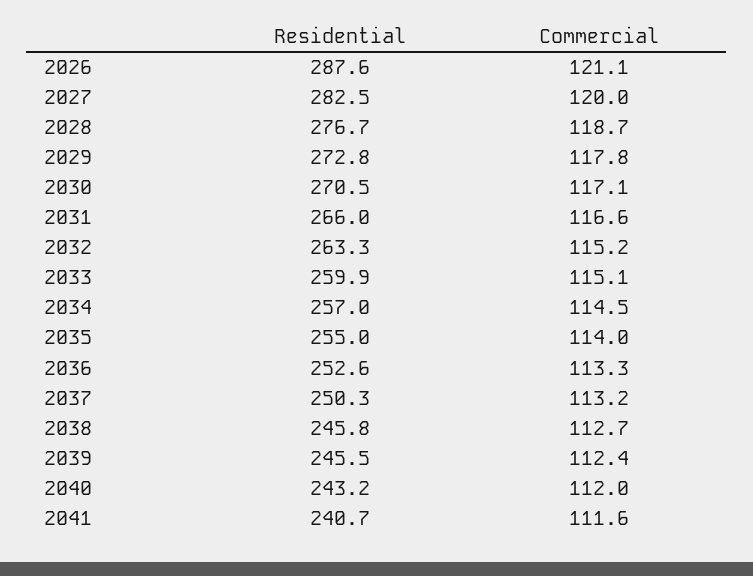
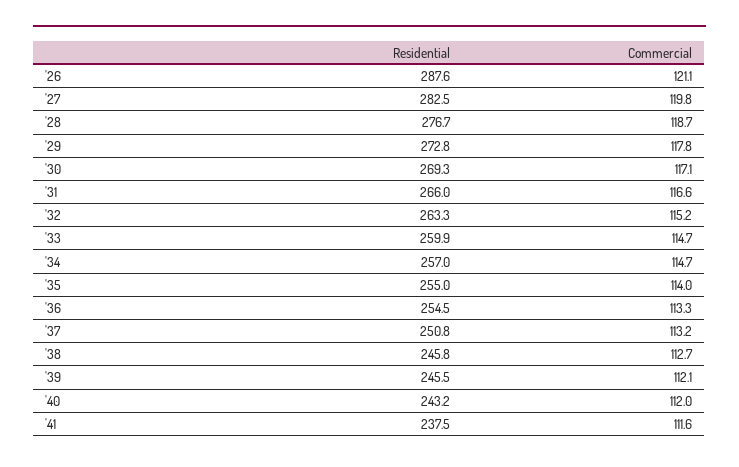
  {
    "Residential": {
      "2026": 287.6,
      "2027": 282.5,
      "2028": 276.7,
      "2029": 272.8,
-     "2030": 270.5,
+     "2030": 269.3,
      "2031": 266,
      "2032": 263.3,
      "2033": 259.9,
      "2034": 257,
      "2035": 255,
-     "2036": 252.6,
+     "2036": 254.5,
-     "2037": 250.3,
+     "2037": 250.8,
      "2038": 245.8,
      "2039": 245.5,
      "2040": 243.2,
-     "2041": 240.7
+     "2041": 237.5
    },
    "Commercial": {
      "2026": 121.1,
-     "2027": 120,
+     "2027": 119.8,
      "2028": 118.7,
      "2029": 117.8,
      "2030": 117.1,
      "2031": 116.6,
      "2032": 115.2,
-     "2033": 115.1,
+     "2033": 114.7,
-     "2034": 114.5,
+     "2034": 114.7,
      "2035": 114,
      "2036": 113.3,
      "2037": 113.2,
      "2038": 112.7,
-     "2039": 112.4,
+     "2039": 112.1,
      "2040": 112,
      "2041": 111.6
    }
  }

